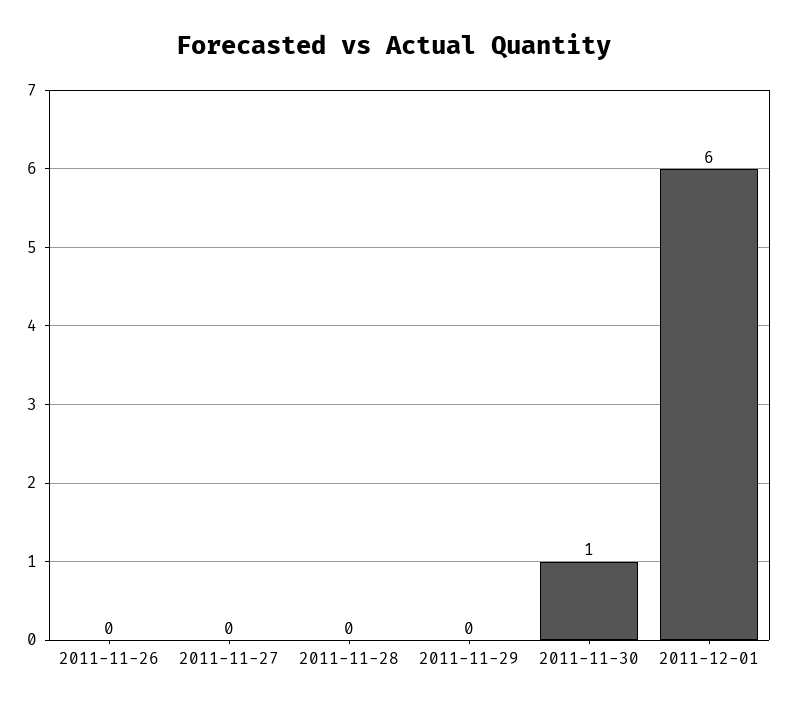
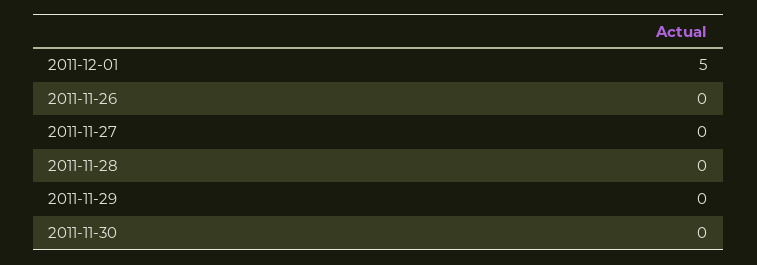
  {
    "2011-11-26": 0,
    "2011-11-27": 0,
    "2011-11-28": 0,
    "2011-11-29": 0,
-   "2011-11-30": 1,
+   "2011-11-30": 0,
-   "2011-12-01": 6
+   "2011-12-01": 5
  }

